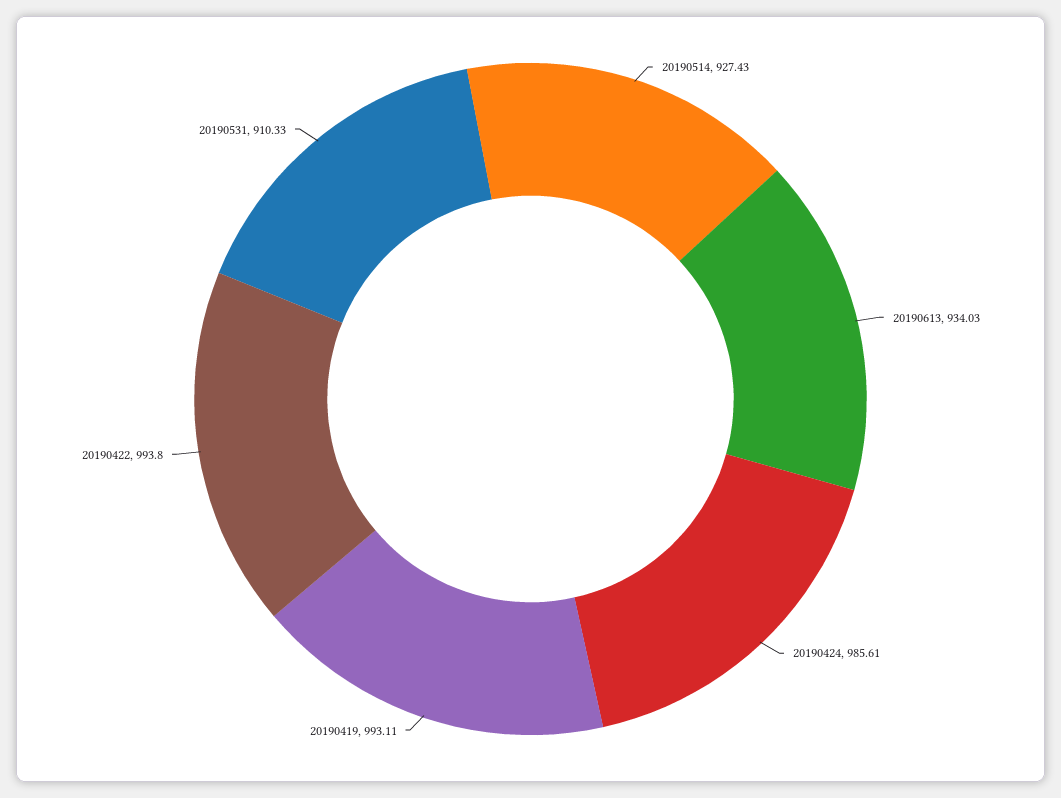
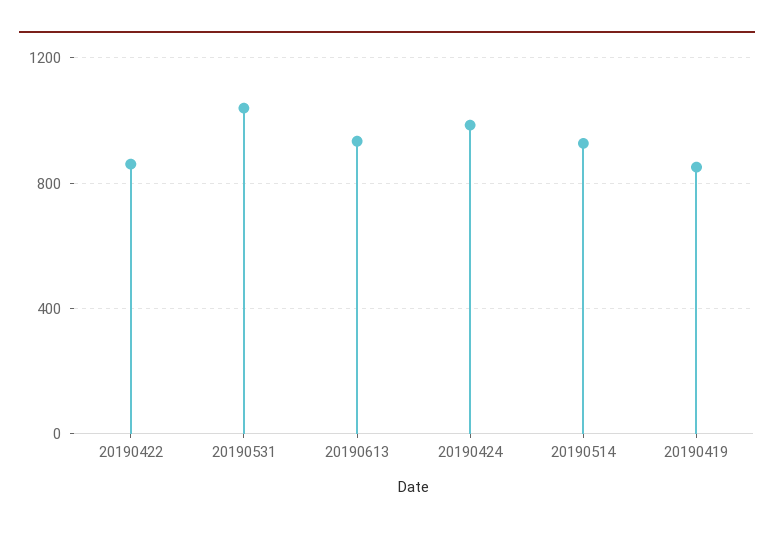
  {
    "20190514": 927.43,
    "20190613": 934.03,
    "20190424": 985.61,
-   "20190419": 993.11,
+   "20190419": 850,
-   "20190422": 993.8,
+   "20190422": 850,
-   "20190531": 910.33
+   "20190531": 1050
  }

